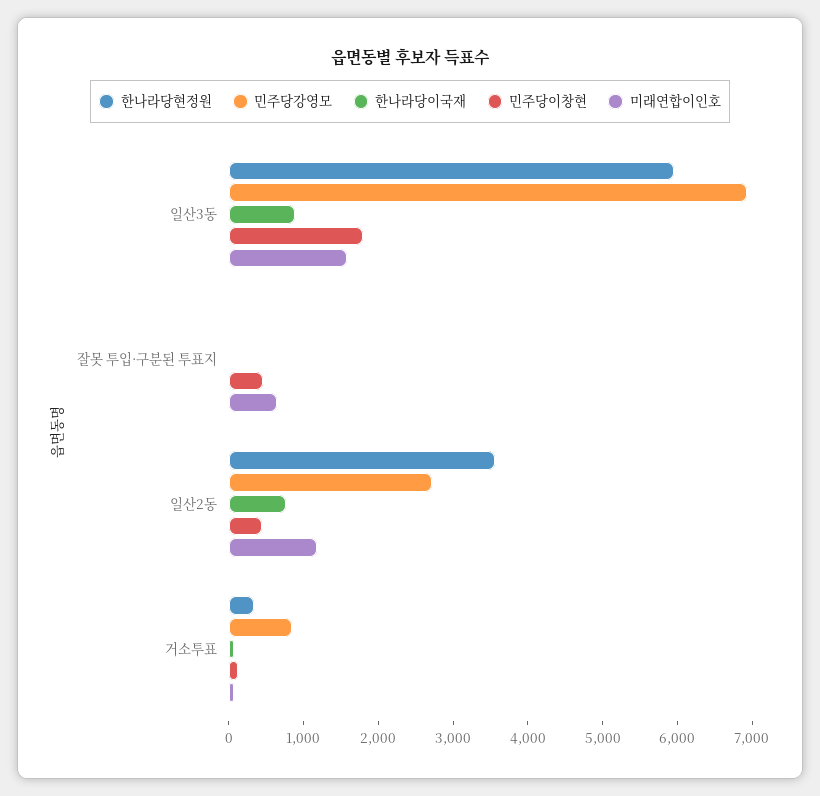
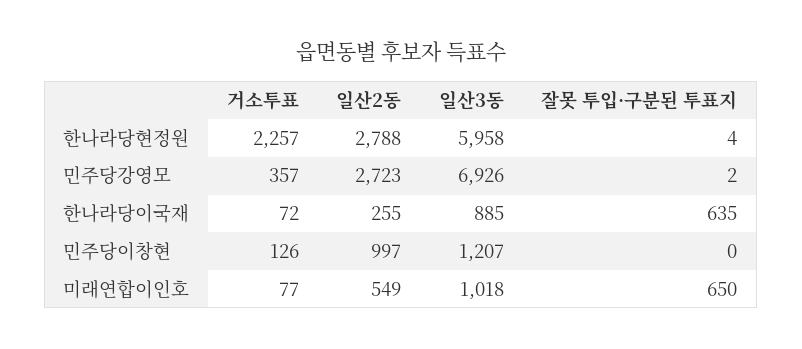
  {
    "한나라당현정원": {
      "일산3동": 5958,
      "잘못 투입·구분된 투표지": 4,
-     "일산2동": 3600,
+     "일산2동": 2788,
-     "거소투표": 400
+     "거소투표": 2257
    },
    "민주당강영모": {
      "일산3동": 6926,
      "잘못 투입·구분된 투표지": 2,
      "일산2동": 2723,
-     "거소투표": 800
+     "거소투표": 357
    },
    "한나라당이국재": {
      "일산3동": 885,
-     "잘못 투입·구분된 투표지": 0,
+     "잘못 투입·구분된 투표지": 635,
-     "일산2동": 800,
+     "일산2동": 255,
      "거소투표": 72
    },
    "민주당이창현": {
-     "일산3동": 1800,
+     "일산3동": 1207,
-     "잘못 투입·구분된 투표지": 400,
+     "잘못 투입·구분된 투표지": 0,
-     "일산2동": 400,
+     "일산2동": 997,
      "거소투표": 126
    },
    "미래연합이인호": {
-     "일산3동": 1600,
+     "일산3동": 1018,
      "잘못 투입·구분된 투표지": 650,
-     "일산2동": 1200,
+     "일산2동": 549,
      "거소투표": 77
    }
  }

